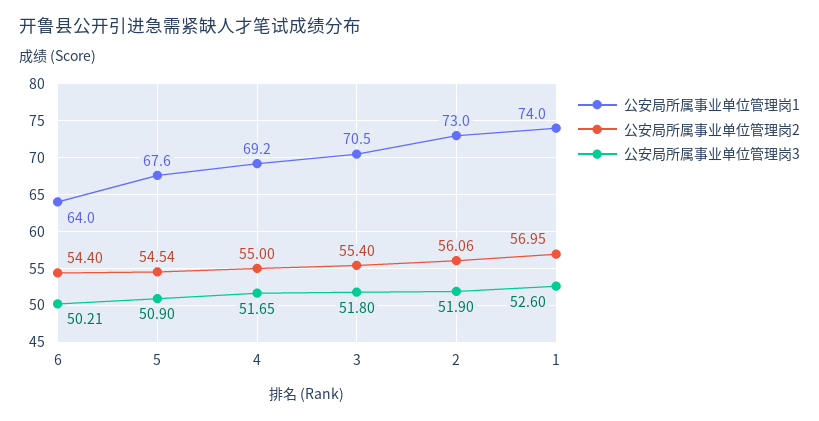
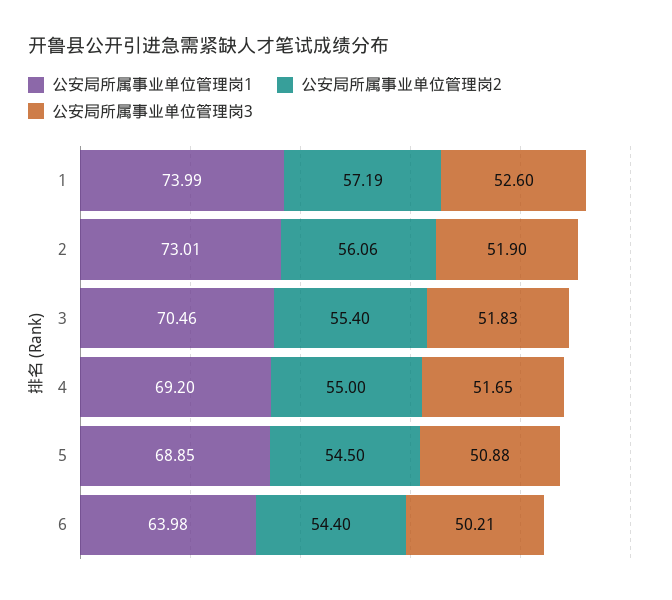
  {
    "公安局所属事业单位管理岗1": {
      "6": 63.98,
-     "5": 67.6,
+     "5": 68.85,
      "4": 69.2,
      "3": 70.46,
      "2": 73.01,
      "1": 73.99
    },
    "公安局所属事业单位管理岗2": {
      "6": 54.4,
-     "5": 54.54,
+     "5": 54.5,
      "4": 55,
      "3": 55.4,
      "2": 56.06,
-     "1": 56.95
+     "1": 57.19
    },
    "公安局所属事业单位管理岗3": {
      "6": 50.21,
-     "5": 50.9,
+     "5": 50.88,
      "4": 51.65,
-     "3": 51.8,
+     "3": 51.83,
      "2": 51.9,
      "1": 52.6
    }
  }

